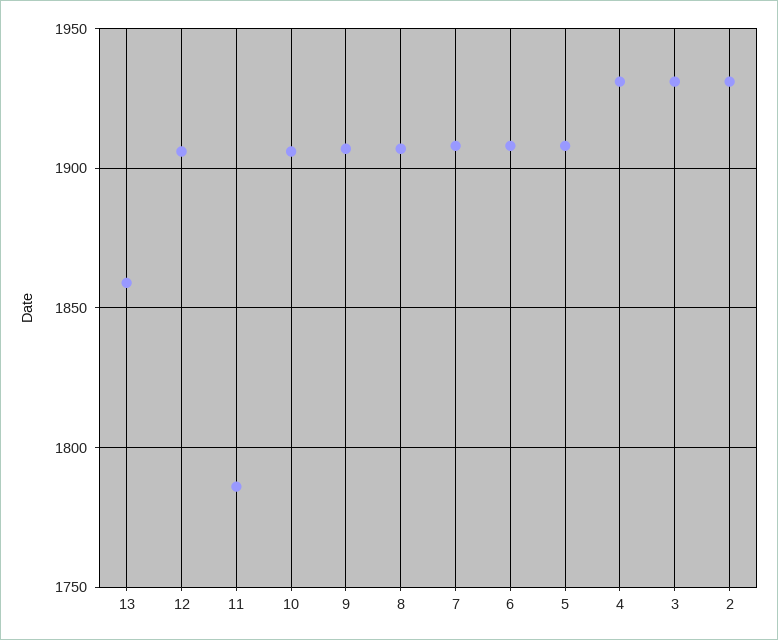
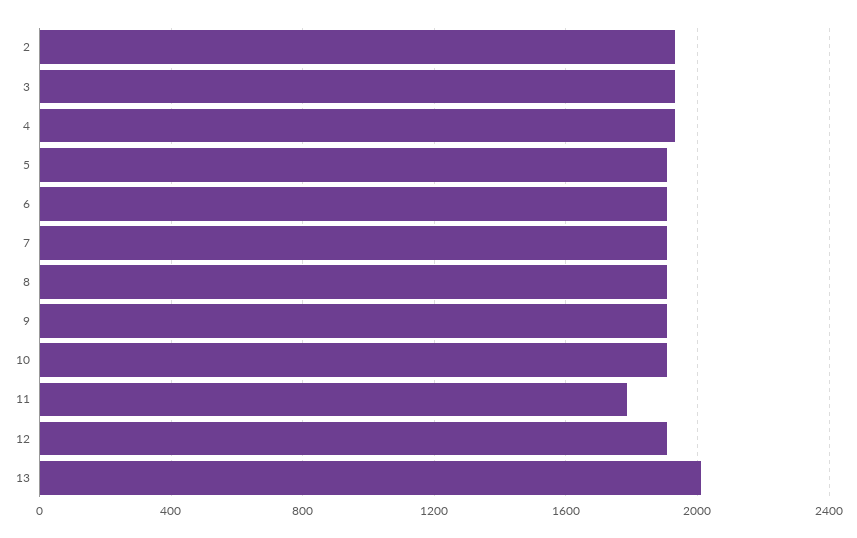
  {
-   "13": 1860,
+   "13": 2000,
    "12": 1905,
    "11": 1785,
    "10": 1905,
    "9": 1905,
    "8": 1905,
    "7": 1910,
    "6": 1910,
    "5": 1910,
    "4": 1930,
    "3": 1930,
    "2": 1930
  }

